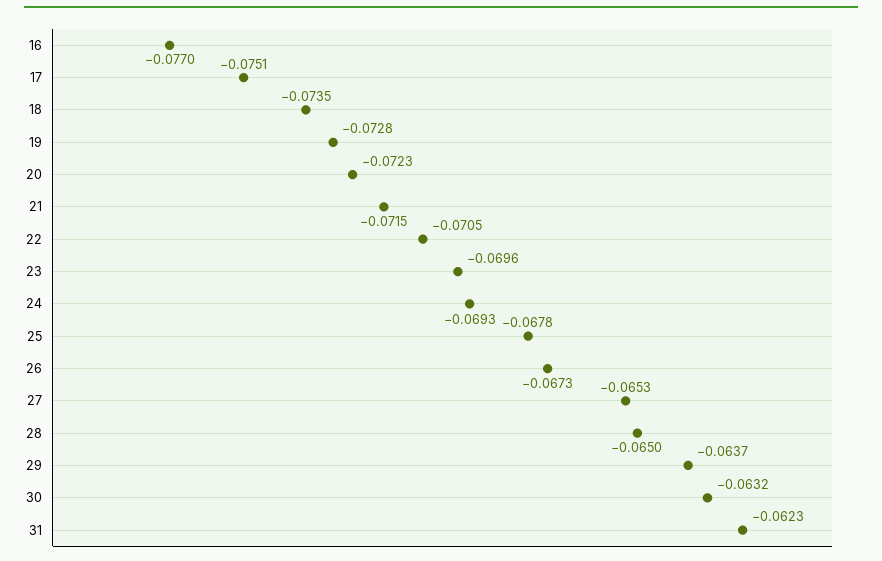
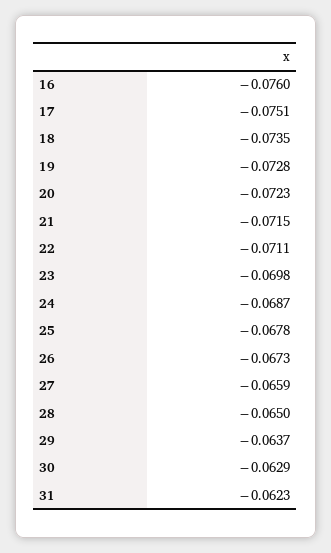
  {
-   "16": -0.077,
+   "16": -0.076,
    "17": -0.0751,
    "18": -0.0735,
    "19": -0.0728,
    "20": -0.0723,
    "21": -0.0715,
-   "22": -0.0705,
+   "22": -0.0711,
-   "23": -0.0696,
+   "23": -0.0698,
-   "24": -0.0693,
+   "24": -0.0687,
    "25": -0.0678,
    "26": -0.0673,
-   "27": -0.0653,
+   "27": -0.0659,
    "28": -0.065,
    "29": -0.0637,
-   "30": -0.0632,
+   "30": -0.0629,
    "31": -0.0623
  }

